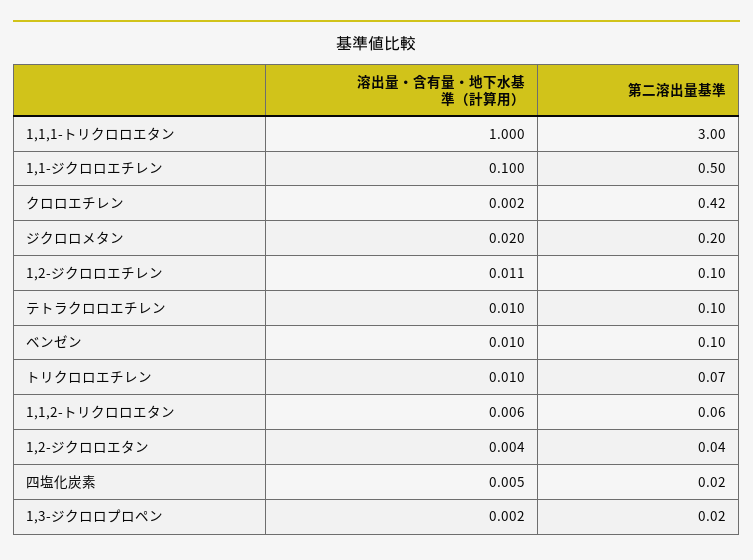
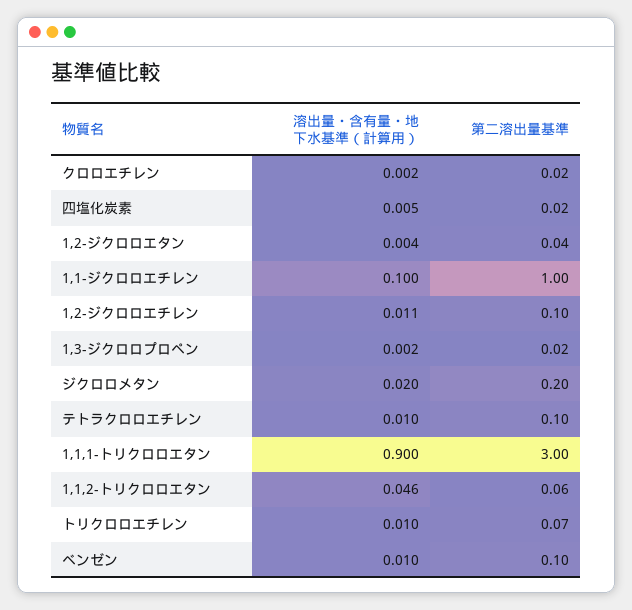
  {
    "溶出量・含有量・地下水基準（計算用）": {
-     "1,1,1-トリクロロエタン": 1,
+     "1,1,1-トリクロロエタン": 0.9,
      "1,1-ジクロロエチレン": 0.1,
      "クロロエチレン": 0.002,
      "ジクロロメタン": 0.02,
      "1,2-ジクロロエチレン": 0.011,
      "テトラクロロエチレン": 0.01,
      "ベンゼン": 0.01,
      "トリクロロエチレン": 0.01,
-     "1,1,2-トリクロロエタン": 0.006,
+     "1,1,2-トリクロロエタン": 0.046,
      "1,2-ジクロロエタン": 0.004,
      "四塩化炭素": 0.005,
      "1,3-ジクロロプロペン": 0.002
    },
    "第二溶出量基準": {
      "1,1,1-トリクロロエタン": 3,
-     "1,1-ジクロロエチレン": 0.5,
+     "1,1-ジクロロエチレン": 1,
-     "クロロエチレン": 0.42,
+     "クロロエチレン": 0.02,
      "ジクロロメタン": 0.2,
      "1,2-ジクロロエチレン": 0.1,
      "テトラクロロエチレン": 0.1,
      "ベンゼン": 0.1,
      "トリクロロエチレン": 0.07,
      "1,1,2-トリクロロエタン": 0.06,
      "1,2-ジクロロエタン": 0.04,
      "四塩化炭素": 0.02,
      "1,3-ジクロロプロペン": 0.02
    }
  }

